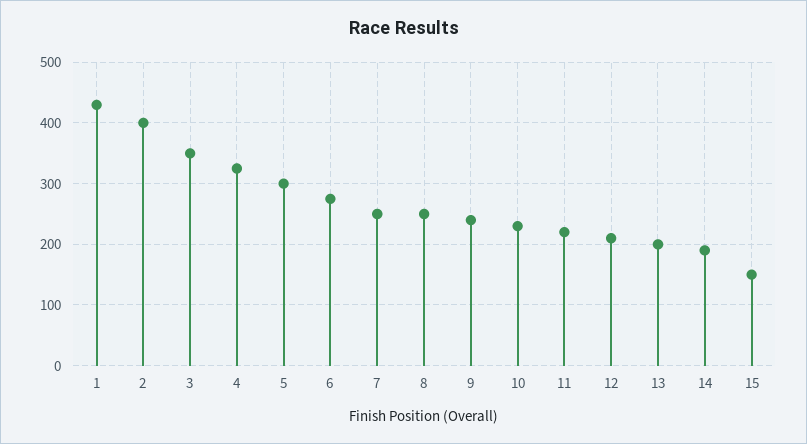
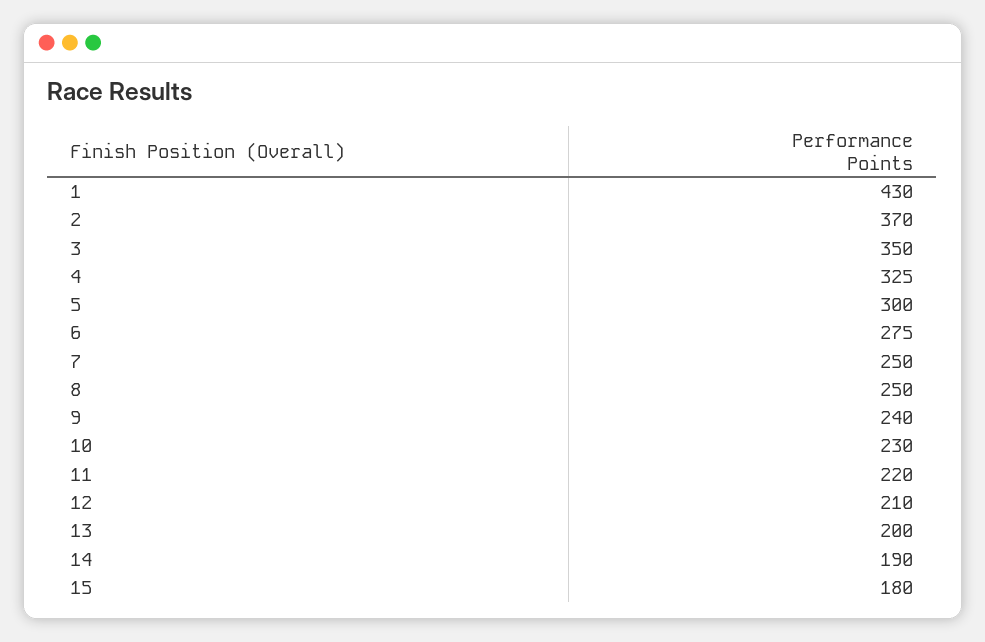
  {
    "1": 430,
-   "2": 400,
+   "2": 370,
    "3": 350,
    "4": 325,
    "5": 300,
    "6": 275,
    "7": 250,
    "8": 250,
    "9": 240,
    "10": 230,
    "11": 220,
    "12": 210,
    "13": 200,
    "14": 190,
-   "15": 150
+   "15": 180
  }

